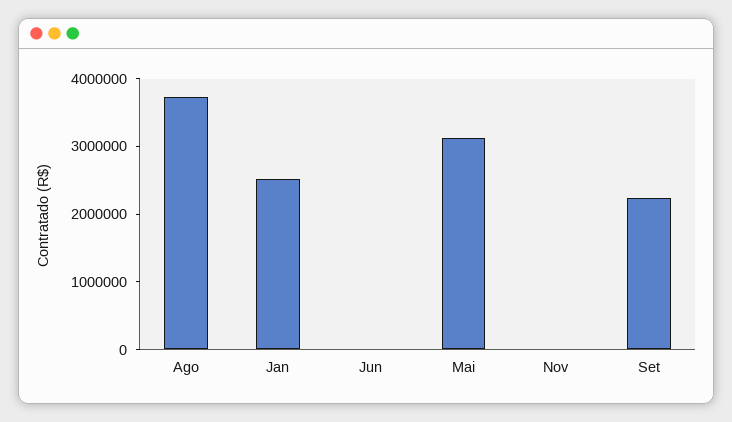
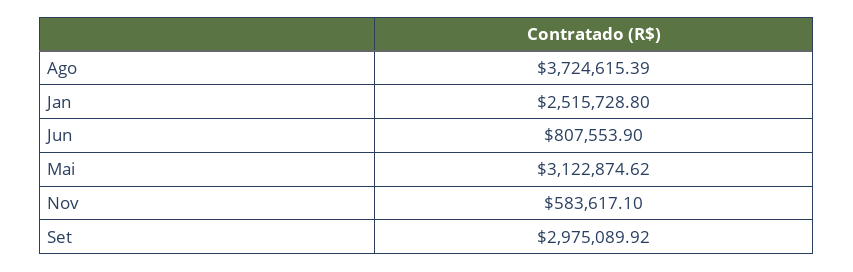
  {
    "Ago": 3724615.39,
    "Jan": 2515728.8,
-   "Jun": 0,
+   "Jun": 807553.9,
    "Mai": 3122874.62,
-   "Nov": 0,
+   "Nov": 583617.1,
-   "Set": 2200000
+   "Set": 2975089.92
  }

